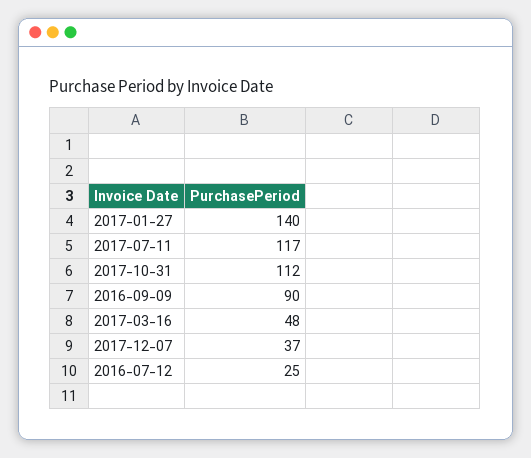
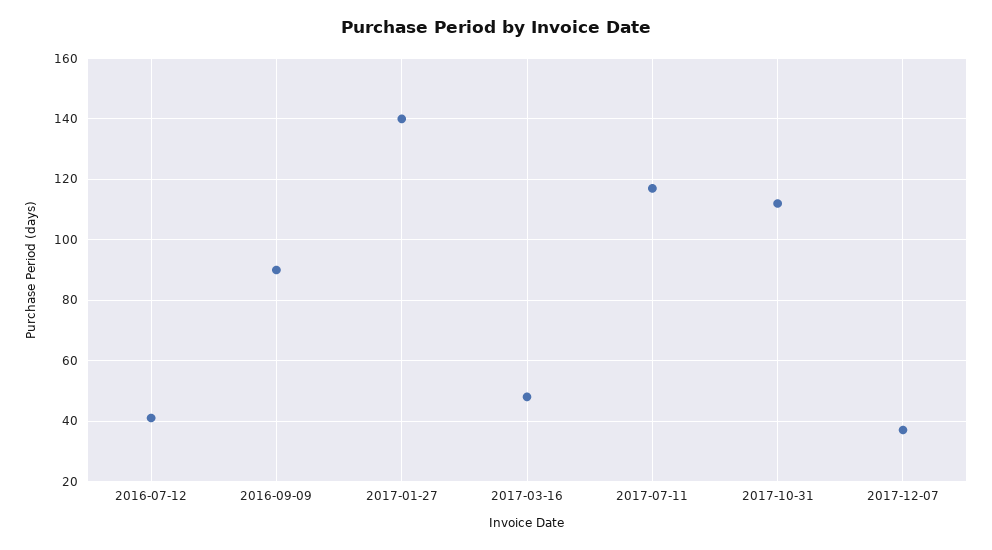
  {
    "2017-01-27": 140,
    "2017-07-11": 117,
    "2017-10-31": 112,
    "2016-09-09": 90,
    "2017-03-16": 48,
    "2017-12-07": 37,
-   "2016-07-12": 25
+   "2016-07-12": 40
  }

